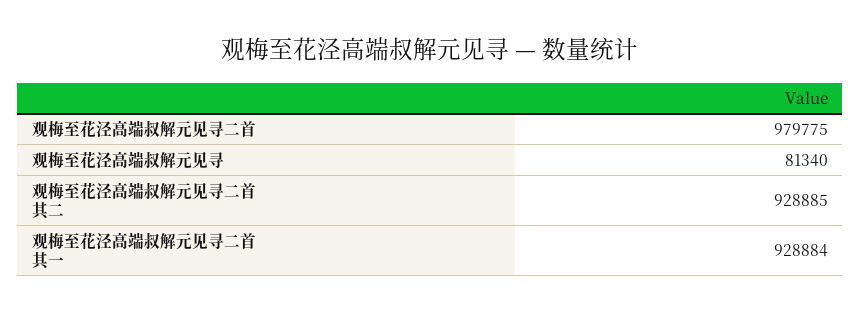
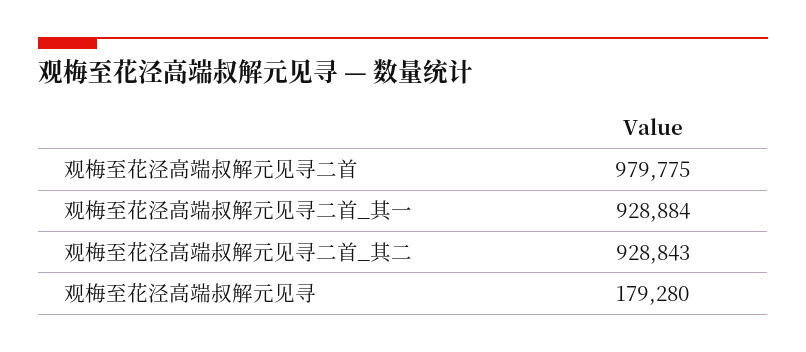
  {
    "观梅至花泾高端叔解元见寻二首": 979775,
-   "观梅至花泾高端叔解元见寻": 81340,
+   "观梅至花泾高端叔解元见寻": 179280,
-   "观梅至花泾高端叔解元见寻二首 其二": 928885,
+   "观梅至花泾高端叔解元见寻二首 其二": 928843,
    "观梅至花泾高端叔解元见寻二首 其一": 928884
  }

